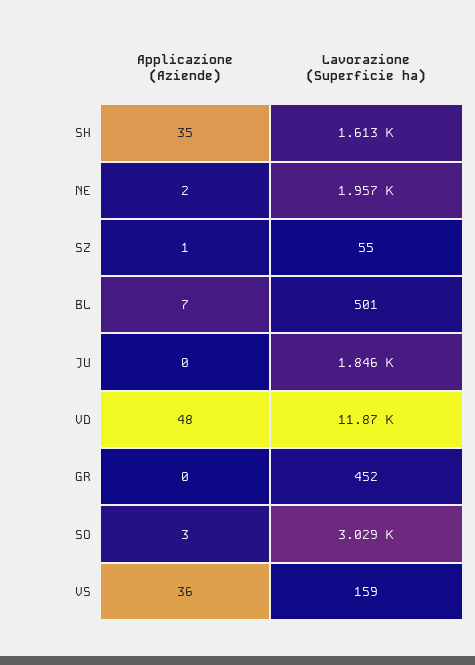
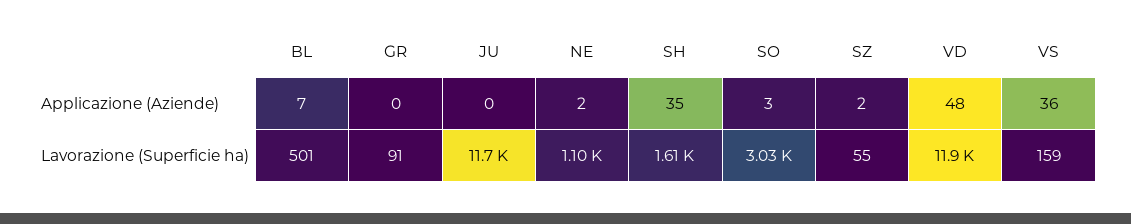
  {
    "Applicazione (Aziende)": {
      "SH": 35,
      "NE": 2,
-     "SZ": 1,
+     "SZ": 2,
      "BL": 7,
      "JU": 0,
      "VD": 48,
      "GR": 0,
      "SO": 3,
      "VS": 36
    },
    "Lavorazione (Superficie ha)": {
      "SH": 1613,
-     "NE": 1957,
+     "NE": 1100,
      "SZ": 55,
      "BL": 501,
-     "JU": 1846,
+     "JU": 11700,
      "VD": 11870,
-     "GR": 452,
+     "GR": 91,
      "SO": 3029,
      "VS": 159
    }
  }

